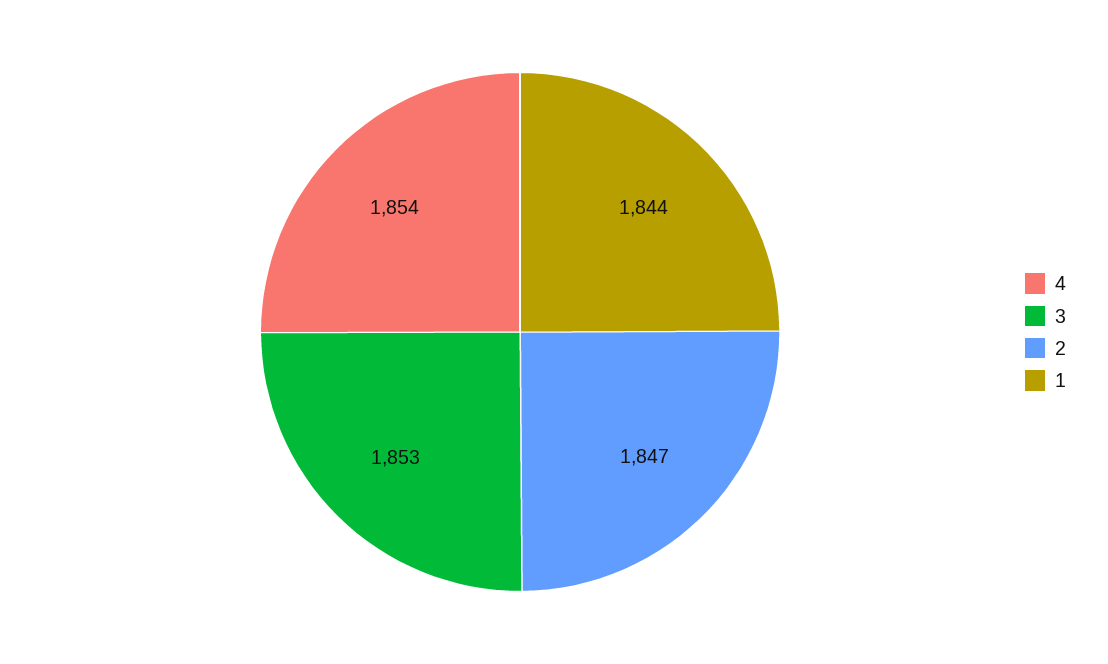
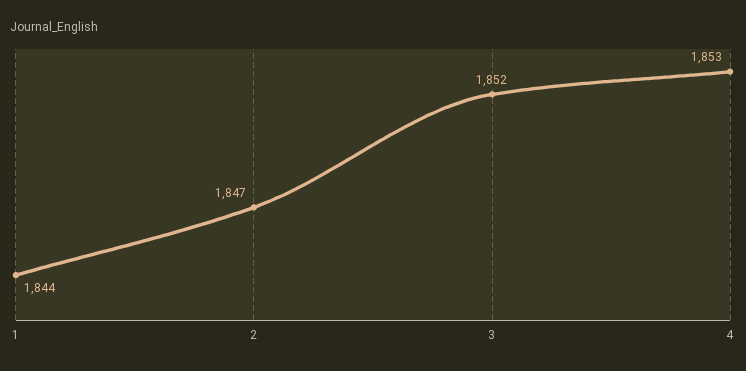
  {
-   "4": 1854,
+   "4": 1853,
-   "3": 1853,
+   "3": 1852,
    "2": 1847,
    "1": 1844
  }

